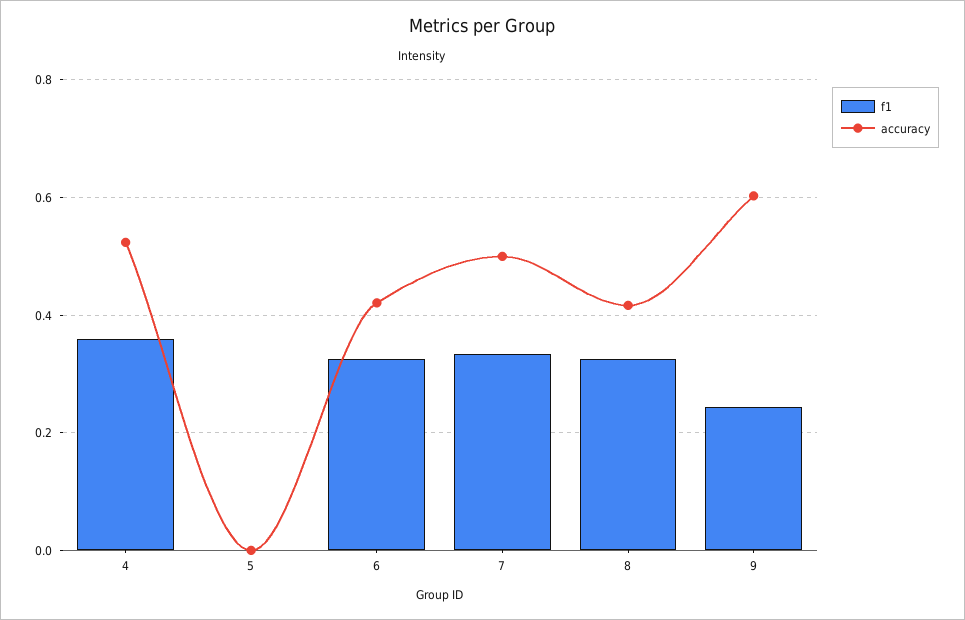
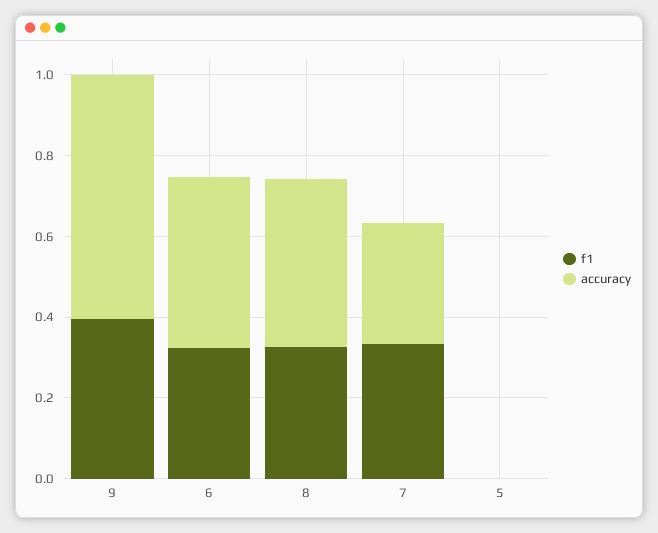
  {
    "f1": {
-     "4": 0.36,
      "5": 0,
      "6": 0.32,
      "7": 0.34,
      "8": 0.32,
-     "9": 0.24
+     "9": 0.4
    },
    "accuracy": {
-     "4": 0.52,
      "5": 0,
      "6": 0.42,
-     "7": 0.5,
+     "7": 0.3,
      "8": 0.42,
      "9": 0.6
    }
  }

